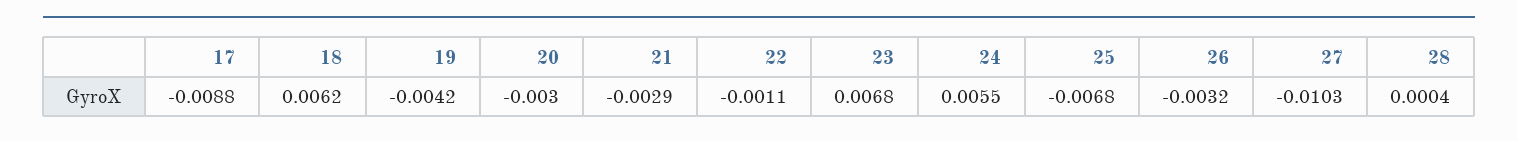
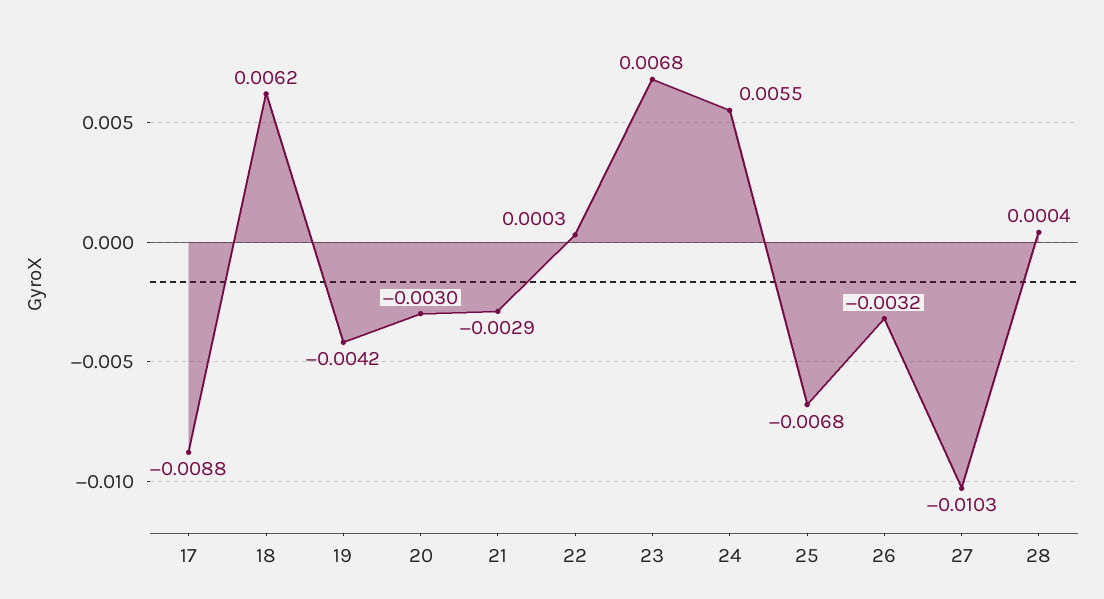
  {
    "17": -0.0088,
    "18": 0.0062,
    "19": -0.0042,
    "20": -0.003,
    "21": -0.0029,
-   "22": -0.0011,
+   "22": 0.0003,
    "23": 0.0068,
    "24": 0.0055,
    "25": -0.0068,
    "26": -0.0032,
    "27": -0.0103,
    "28": 0.0004
  }

